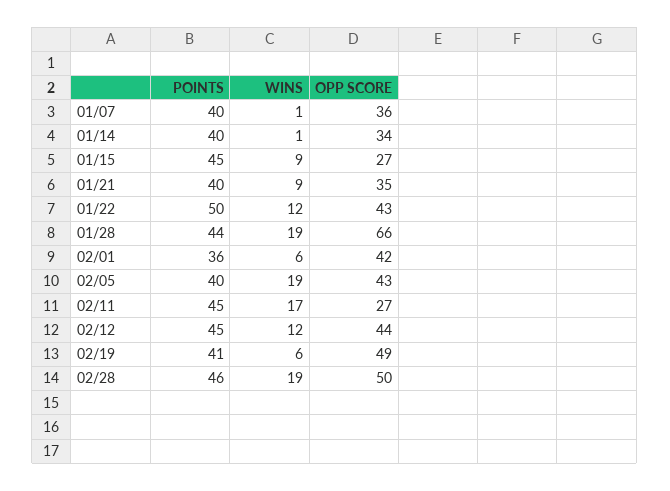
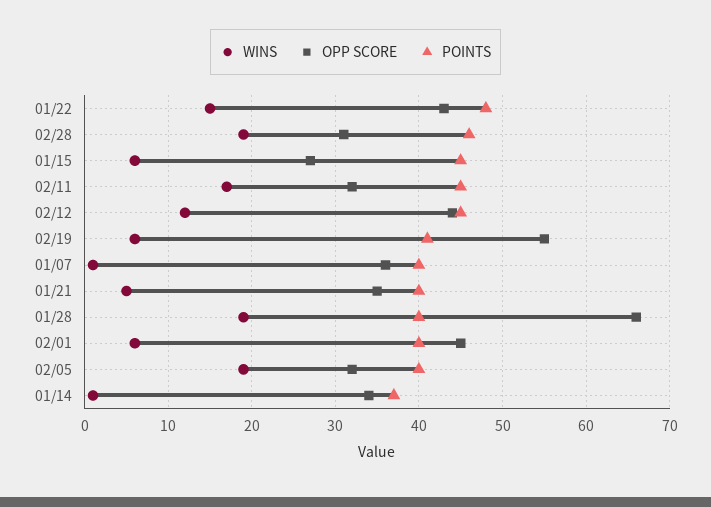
  {
    "POINTS": {
      "01/07": 40,
-     "01/14": 40,
+     "01/14": 37,
      "01/15": 45,
      "01/21": 40,
-     "01/22": 50,
+     "01/22": 48,
-     "01/28": 44,
+     "01/28": 40,
-     "02/01": 36,
+     "02/01": 40,
      "02/05": 40,
      "02/11": 45,
      "02/12": 45,
      "02/19": 41,
      "02/28": 46
    },
    "WINS": {
      "01/07": 1,
      "01/14": 1,
-     "01/15": 9,
+     "01/15": 6,
-     "01/21": 9,
+     "01/21": 5,
-     "01/22": 12,
+     "01/22": 15,
      "01/28": 19,
      "02/01": 6,
      "02/05": 19,
      "02/11": 17,
      "02/12": 12,
      "02/19": 6,
      "02/28": 19
    },
    "OPP SCORE": {
      "01/07": 36,
      "01/14": 34,
      "01/15": 27,
      "01/21": 35,
      "01/22": 43,
      "01/28": 66,
-     "02/01": 42,
+     "02/01": 45,
-     "02/05": 43,
+     "02/05": 32,
-     "02/11": 27,
+     "02/11": 32,
      "02/12": 44,
-     "02/19": 49,
+     "02/19": 55,
-     "02/28": 50
+     "02/28": 31
    }
  }

